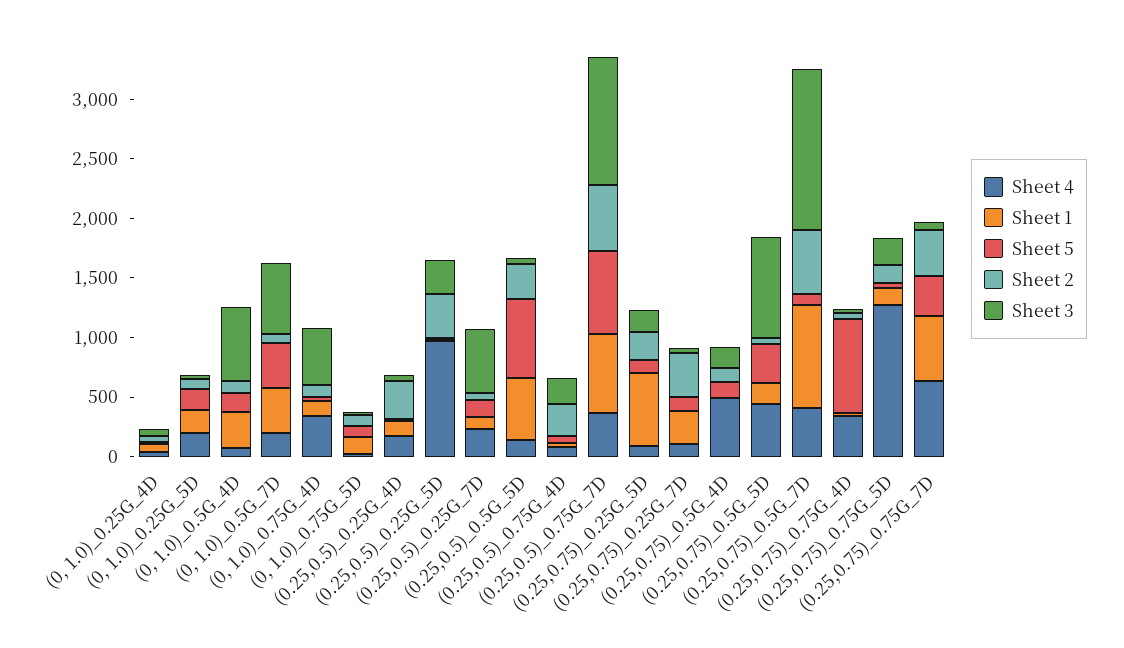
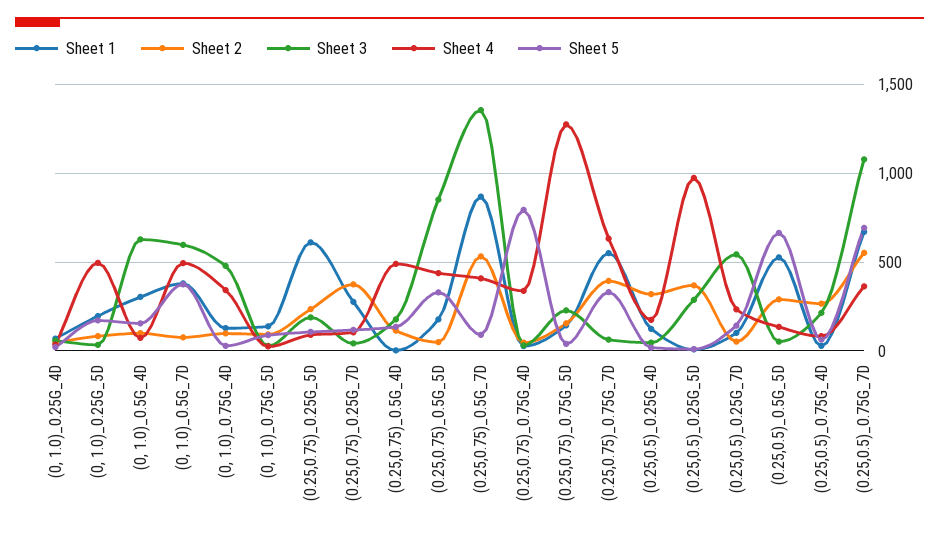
  {
    "Sheet 4": {
      "(0, 1.0)_0.25G_4D": 50,
-     "(0, 1.0)_0.25G_5D": 200,
+     "(0, 1.0)_0.25G_5D": 500,
      "(0, 1.0)_0.5G_4D": 50,
-     "(0, 1.0)_0.5G_7D": 200,
+     "(0, 1.0)_0.5G_7D": 500,
      "(0, 1.0)_0.75G_4D": 350,
      "(0, 1.0)_0.75G_5D": 50,
      "(0.25,0.5)_0.25G_4D": 150,
      "(0.25,0.5)_0.25G_5D": 950,
      "(0.25,0.5)_0.25G_7D": 250,
      "(0.25,0.5)_0.5G_5D": 150,
      "(0.25,0.5)_0.75G_4D": 100,
      "(0.25,0.5)_0.75G_7D": 350,
      "(0.25,0.75)_0.25G_5D": 100,
      "(0.25,0.75)_0.25G_7D": 100,
      "(0.25,0.75)_0.5G_4D": 500,
      "(0.25,0.75)_0.5G_5D": 450,
      "(0.25,0.75)_0.5G_7D": 400,
      "(0.25,0.75)_0.75G_4D": 350,
      "(0.25,0.75)_0.75G_5D": 1250,
      "(0.25,0.75)_0.75G_7D": 650
    },
    "Sheet 1": {
      "(0, 1.0)_0.25G_4D": 50,
      "(0, 1.0)_0.25G_5D": 200,
      "(0, 1.0)_0.5G_4D": 300,
      "(0, 1.0)_0.5G_7D": 400,
      "(0, 1.0)_0.75G_4D": 150,
      "(0, 1.0)_0.75G_5D": 150,
      "(0.25,0.5)_0.25G_4D": 100,
      "(0.25,0.5)_0.25G_5D": 0,
      "(0.25,0.5)_0.25G_7D": 100,
      "(0.25,0.5)_0.5G_5D": 550,
      "(0.25,0.5)_0.75G_4D": 50,
      "(0.25,0.5)_0.75G_7D": 650,
      "(0.25,0.75)_0.25G_5D": 600,
      "(0.25,0.75)_0.25G_7D": 300,
      "(0.25,0.75)_0.5G_4D": 0,
      "(0.25,0.75)_0.5G_5D": 200,
      "(0.25,0.75)_0.5G_7D": 850,
      "(0.25,0.75)_0.75G_4D": 50,
      "(0.25,0.75)_0.75G_5D": 150,
      "(0.25,0.75)_0.75G_7D": 550
    },
    "Sheet 5": {
      "(0, 1.0)_0.25G_4D": 0,
      "(0, 1.0)_0.25G_5D": 150,
      "(0, 1.0)_0.5G_4D": 150,
      "(0, 1.0)_0.5G_7D": 350,
      "(0, 1.0)_0.75G_4D": 50,
      "(0, 1.0)_0.75G_5D": 100,
      "(0.25,0.5)_0.25G_4D": 0,
      "(0.25,0.5)_0.25G_5D": 0,
      "(0.25,0.5)_0.25G_7D": 150,
      "(0.25,0.5)_0.5G_5D": 650,
      "(0.25,0.5)_0.75G_4D": 50,
      "(0.25,0.5)_0.75G_7D": 700,
      "(0.25,0.75)_0.25G_5D": 100,
      "(0.25,0.75)_0.25G_7D": 100,
      "(0.25,0.75)_0.5G_4D": 150,
      "(0.25,0.75)_0.5G_5D": 350,
      "(0.25,0.75)_0.5G_7D": 100,
      "(0.25,0.75)_0.75G_4D": 800,
      "(0.25,0.75)_0.75G_5D": 50,
      "(0.25,0.75)_0.75G_7D": 350
    },
    "Sheet 2": {
      "(0, 1.0)_0.25G_4D": 50,
      "(0, 1.0)_0.25G_5D": 100,
      "(0, 1.0)_0.5G_4D": 100,
      "(0, 1.0)_0.5G_7D": 100,
      "(0, 1.0)_0.75G_4D": 100,
      "(0, 1.0)_0.75G_5D": 100,
      "(0.25,0.5)_0.25G_4D": 300,
      "(0.25,0.5)_0.25G_5D": 350,
      "(0.25,0.5)_0.25G_7D": 50,
      "(0.25,0.5)_0.5G_5D": 300,
      "(0.25,0.5)_0.75G_4D": 250,
      "(0.25,0.5)_0.75G_7D": 550,
      "(0.25,0.75)_0.25G_5D": 250,
      "(0.25,0.75)_0.25G_7D": 350,
      "(0.25,0.75)_0.5G_4D": 100,
      "(0.25,0.75)_0.5G_5D": 50,
      "(0.25,0.75)_0.5G_7D": 550,
      "(0.25,0.75)_0.75G_4D": 50,
      "(0.25,0.75)_0.75G_5D": 150,
      "(0.25,0.75)_0.75G_7D": 400
    },
    "Sheet 3": {
      "(0, 1.0)_0.25G_4D": 50,
      "(0, 1.0)_0.25G_5D": 50,
      "(0, 1.0)_0.5G_4D": 650,
      "(0, 1.0)_0.5G_7D": 600,
      "(0, 1.0)_0.75G_4D": 500,
      "(0, 1.0)_0.75G_5D": 50,
      "(0.25,0.5)_0.25G_4D": 50,
      "(0.25,0.5)_0.25G_5D": 300,
      "(0.25,0.5)_0.25G_7D": 550,
      "(0.25,0.5)_0.5G_5D": 50,
      "(0.25,0.5)_0.75G_4D": 200,
      "(0.25,0.5)_0.75G_7D": 1100,
      "(0.25,0.75)_0.25G_5D": 200,
      "(0.25,0.75)_0.25G_7D": 50,
      "(0.25,0.75)_0.5G_4D": 200,
      "(0.25,0.75)_0.5G_5D": 850,
      "(0.25,0.75)_0.5G_7D": 1350,
      "(0.25,0.75)_0.75G_4D": 50,
      "(0.25,0.75)_0.75G_5D": 250,
      "(0.25,0.75)_0.75G_7D": 50
    }
  }

